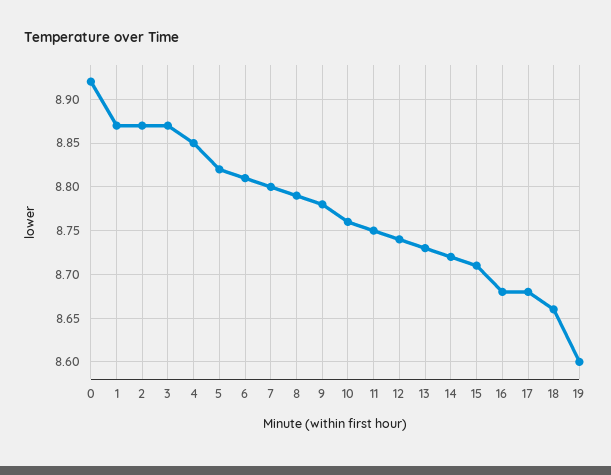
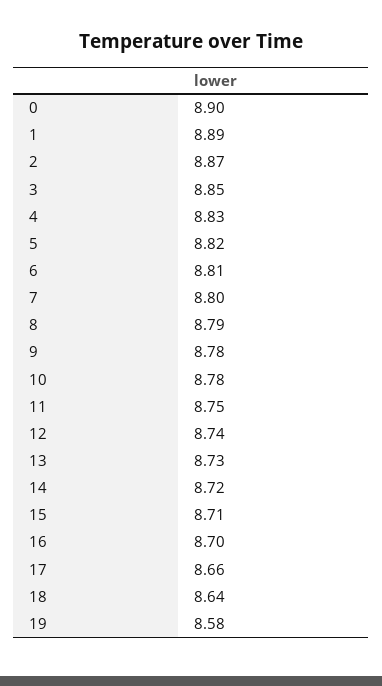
  {
-   "0": 8.92,
+   "0": 8.9,
-   "1": 8.87,
+   "1": 8.89,
    "2": 8.87,
-   "3": 8.87,
+   "3": 8.85,
-   "4": 8.85,
+   "4": 8.83,
    "5": 8.82,
    "6": 8.81,
    "7": 8.8,
    "8": 8.79,
    "9": 8.78,
-   "10": 8.76,
+   "10": 8.78,
    "11": 8.75,
    "12": 8.74,
    "13": 8.73,
    "14": 8.72,
    "15": 8.71,
-   "16": 8.68,
+   "16": 8.7,
-   "17": 8.68,
+   "17": 8.66,
-   "18": 8.66,
+   "18": 8.64,
-   "19": 8.6
+   "19": 8.58
  }

